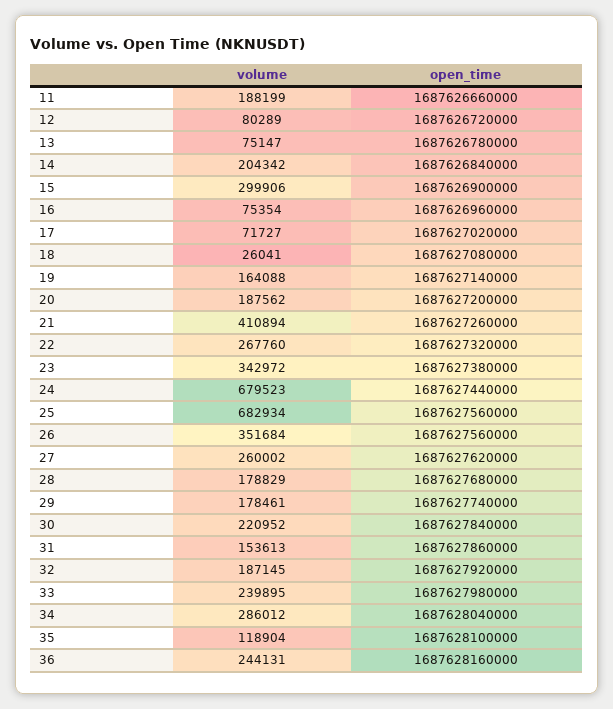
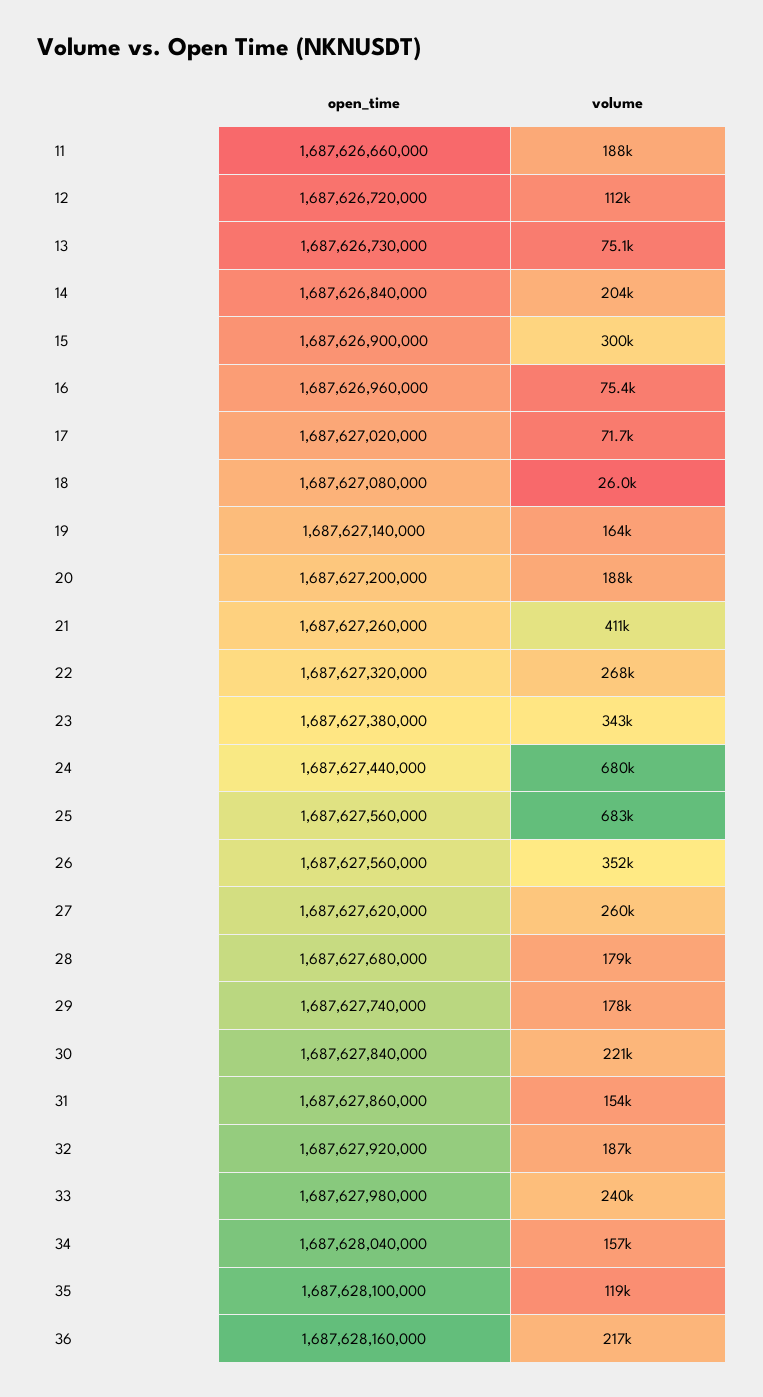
  {
    "volume": {
      "11": 188199,
-     "12": 80289,
+     "12": 112000,
      "13": 75147,
      "14": 204342,
      "15": 299906,
      "16": 75354,
      "17": 71727,
      "18": 26041,
      "19": 164088,
      "20": 187562,
      "21": 410894,
      "22": 267760,
      "23": 342972,
      "24": 679523,
      "25": 682934,
      "26": 351684,
      "27": 260002,
      "28": 178829,
      "29": 178461,
      "30": 220952,
      "31": 153613,
      "32": 187145,
      "33": 239895,
-     "34": 286012,
+     "34": 157000,
      "35": 118904,
-     "36": 244131
+     "36": 217000
    },
    "open_time": {
      "11": 1687626660000,
      "12": 1687626720000,
-     "13": 1687626780000,
+     "13": 1687626730000,
      "14": 1687626840000,
      "15": 1687626900000,
      "16": 1687626960000,
      "17": 1687627020000,
      "18": 1687627080000,
      "19": 1687627140000,
      "20": 1687627200000,
      "21": 1687627260000,
      "22": 1687627320000,
      "23": 1687627380000,
      "24": 1687627440000,
      "25": 1687627560000,
      "26": 1687627560000,
      "27": 1687627620000,
      "28": 1687627680000,
      "29": 1687627740000,
      "30": 1687627840000,
      "31": 1687627860000,
      "32": 1687627920000,
      "33": 1687627980000,
      "34": 1687628040000,
      "35": 1687628100000,
      "36": 1687628160000
    }
  }

